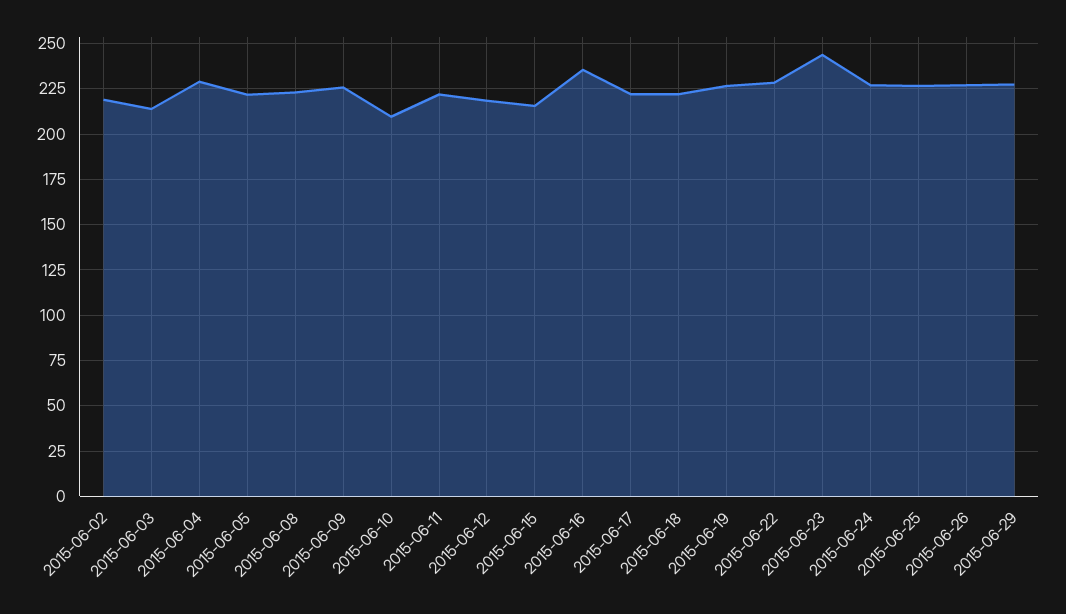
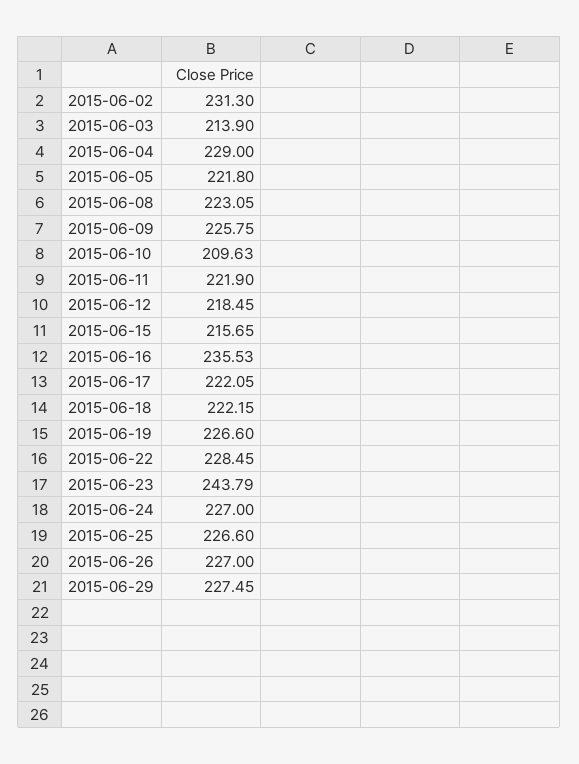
  {
-   "2015-06-02": 220,
+   "2015-06-02": 231.3,
    "2015-06-03": 213.9,
    "2015-06-04": 229,
    "2015-06-05": 221.8,
    "2015-06-08": 223.05,
    "2015-06-09": 225.75,
    "2015-06-10": 209.63,
    "2015-06-11": 221.9,
    "2015-06-12": 218.45,
    "2015-06-15": 215.65,
    "2015-06-16": 235.53,
    "2015-06-17": 222.05,
    "2015-06-18": 222.15,
    "2015-06-19": 226.6,
    "2015-06-22": 228.45,
    "2015-06-23": 243.79,
    "2015-06-24": 227,
    "2015-06-25": 226.6,
    "2015-06-26": 227,
    "2015-06-29": 227.45
  }

